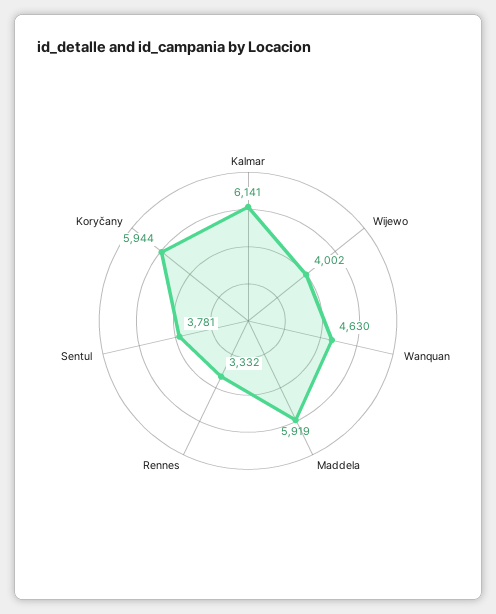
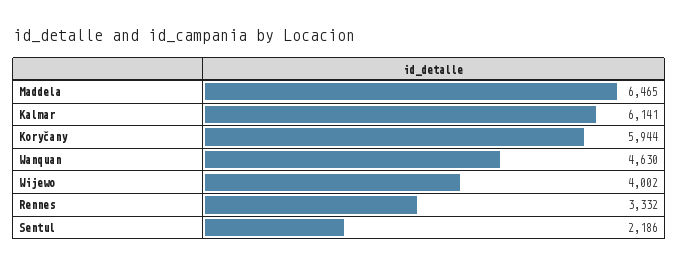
  {
    "Kalmar": 6141,
    "Wijewo": 4002,
    "Wanquan": 4630,
-   "Maddela": 5919,
+   "Maddela": 6465,
    "Rennes": 3332,
-   "Sentul": 3781,
+   "Sentul": 2186,
    "Koryčany": 5944
  }

